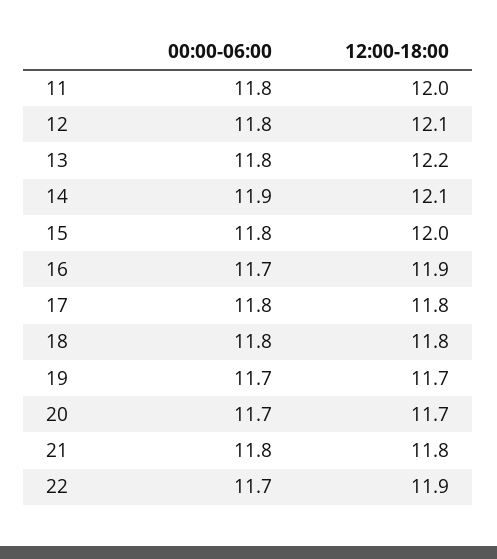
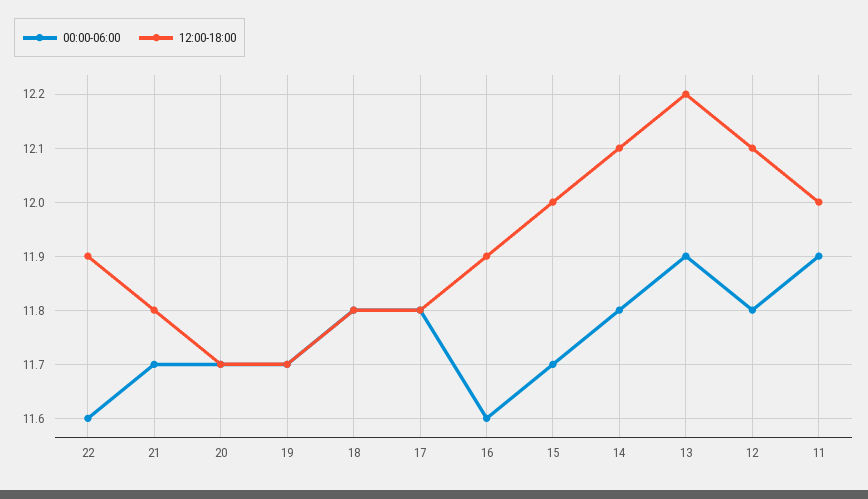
  {
    "00:00-06:00": {
-     "11": 11.8,
+     "11": 11.9,
      "12": 11.8,
-     "13": 11.8,
+     "13": 11.9,
-     "14": 11.9,
+     "14": 11.8,
-     "15": 11.8,
+     "15": 11.7,
-     "16": 11.7,
+     "16": 11.6,
      "17": 11.8,
      "18": 11.8,
      "19": 11.7,
      "20": 11.7,
-     "21": 11.8,
+     "21": 11.7,
-     "22": 11.7
+     "22": 11.6
    },
    "12:00-18:00": {
      "11": 12,
      "12": 12.1,
      "13": 12.2,
      "14": 12.1,
      "15": 12,
      "16": 11.9,
      "17": 11.8,
      "18": 11.8,
      "19": 11.7,
      "20": 11.7,
      "21": 11.8,
      "22": 11.9
    }
  }

